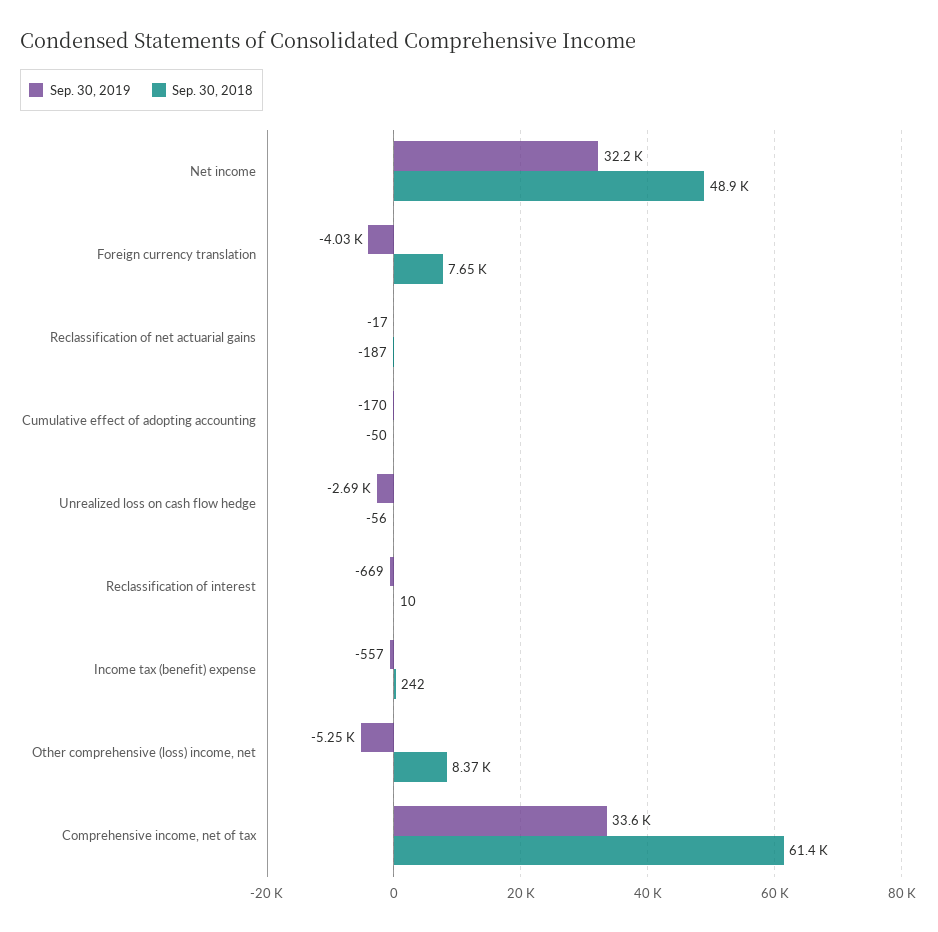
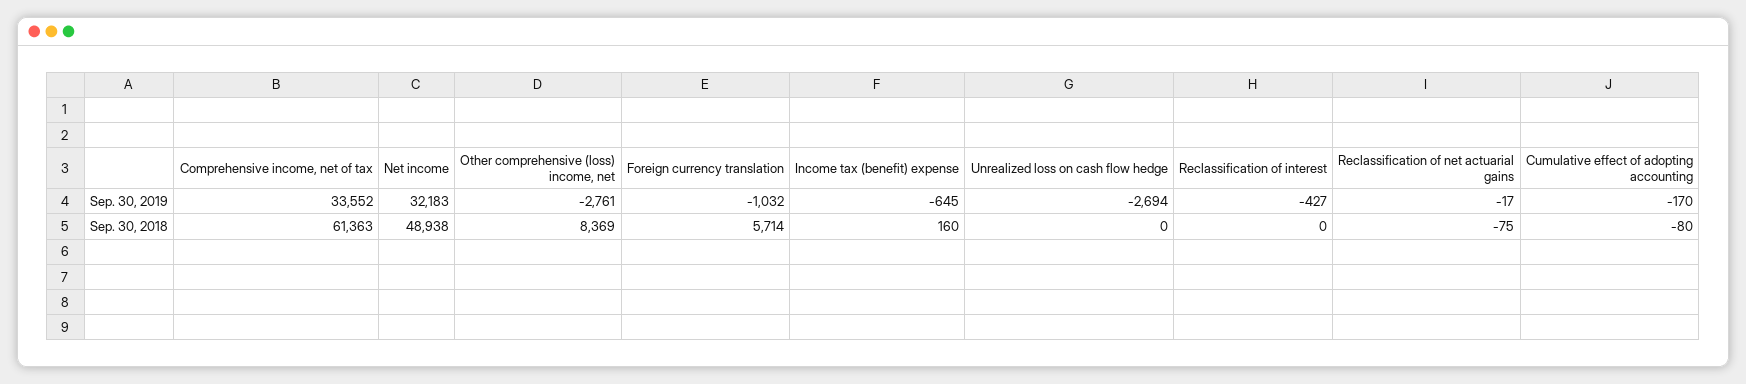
  {
    "Sep. 30, 2019": {
      "Net income": 32183,
-     "Foreign currency translation": -4030,
+     "Foreign currency translation": -1032,
      "Reclassification of net actuarial gains": -17,
      "Cumulative effect of adopting accounting": -170,
      "Unrealized loss on cash flow hedge": -2694,
-     "Reclassification of interest": -669,
+     "Reclassification of interest": -427,
-     "Income tax (benefit) expense": -557,
+     "Income tax (benefit) expense": -645,
-     "Other comprehensive (loss) income, net": -5250,
+     "Other comprehensive (loss) income, net": -2761,
      "Comprehensive income, net of tax": 33552
    },
    "Sep. 30, 2018": {
      "Net income": 48938,
-     "Foreign currency translation": 7650,
+     "Foreign currency translation": 5714,
-     "Reclassification of net actuarial gains": -187,
+     "Reclassification of net actuarial gains": -75,
-     "Cumulative effect of adopting accounting": -50,
+     "Cumulative effect of adopting accounting": -80,
-     "Unrealized loss on cash flow hedge": -56,
+     "Unrealized loss on cash flow hedge": 0,
-     "Reclassification of interest": 10,
+     "Reclassification of interest": 0,
-     "Income tax (benefit) expense": 242,
+     "Income tax (benefit) expense": 160,
      "Other comprehensive (loss) income, net": 8369,
      "Comprehensive income, net of tax": 61363
    }
  }

